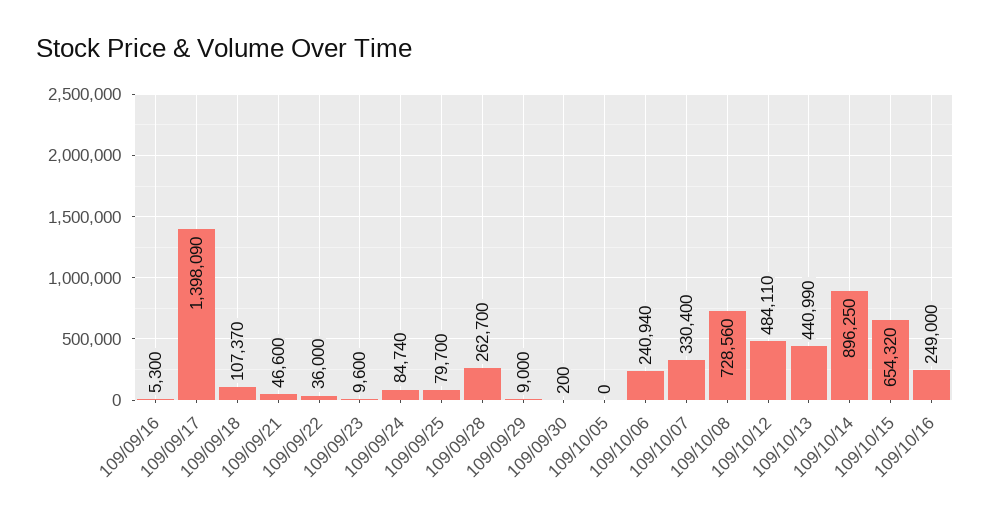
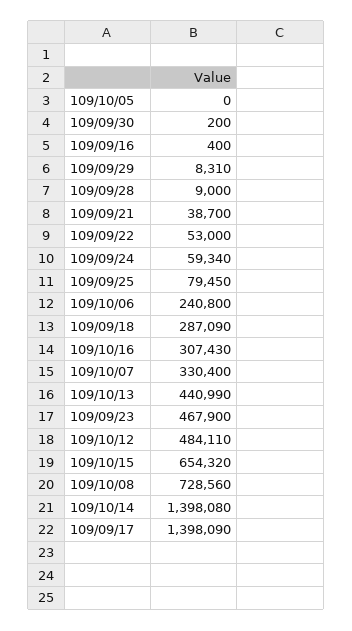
  {
-   "109/09/16": 5300,
+   "109/09/16": 400,
    "109/09/17": 1398090,
-   "109/09/18": 107370,
+   "109/09/18": 287090,
-   "109/09/21": 46600,
+   "109/09/21": 38700,
-   "109/09/22": 36000,
+   "109/09/22": 53000,
-   "109/09/23": 9600,
+   "109/09/23": 467900,
-   "109/09/24": 84740,
+   "109/09/24": 59340,
-   "109/09/25": 79700,
+   "109/09/25": 79450,
-   "109/09/28": 262700,
+   "109/09/28": 9000,
-   "109/09/29": 9000,
+   "109/09/29": 8310,
    "109/09/30": 200,
    "109/10/05": 0,
-   "109/10/06": 240940,
+   "109/10/06": 240800,
    "109/10/07": 330400,
    "109/10/08": 728560,
    "109/10/12": 484110,
    "109/10/13": 440990,
-   "109/10/14": 896250,
+   "109/10/14": 1398080,
    "109/10/15": 654320,
-   "109/10/16": 249000
+   "109/10/16": 307430
  }

